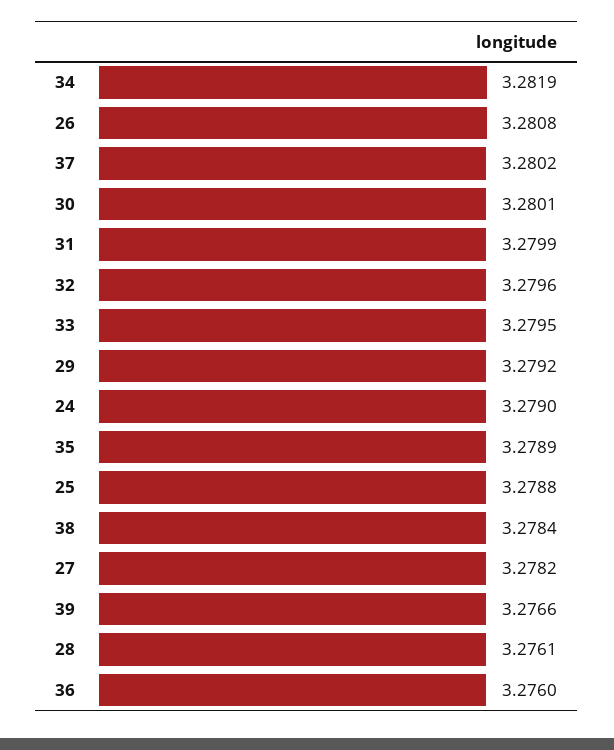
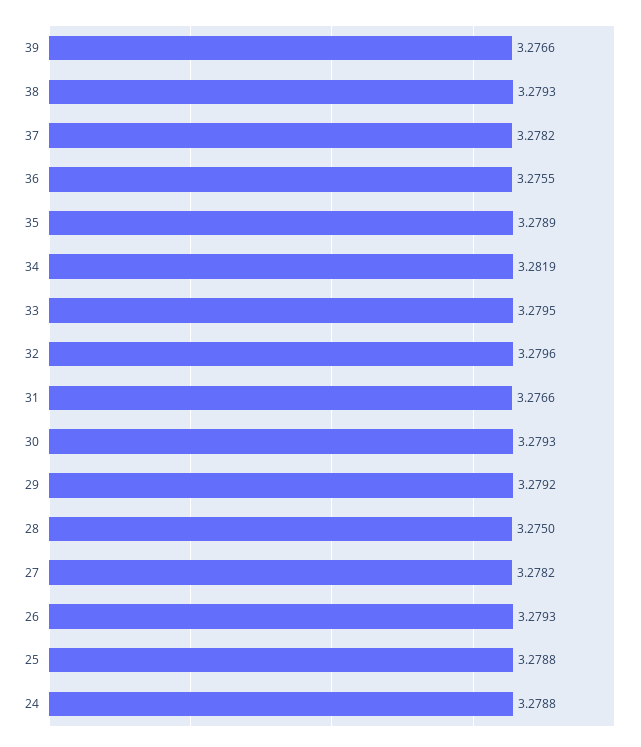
  {
    "34": 3.2819,
-   "26": 3.2808,
+   "26": 3.2793,
-   "37": 3.2802,
+   "37": 3.2782,
-   "30": 3.2801,
+   "30": 3.2793,
-   "31": 3.2799,
+   "31": 3.2766,
    "32": 3.2796,
    "33": 3.2795,
    "29": 3.2792,
-   "24": 3.279,
+   "24": 3.2788,
    "35": 3.2789,
    "25": 3.2788,
-   "38": 3.2784,
+   "38": 3.2793,
    "27": 3.2782,
    "39": 3.2766,
-   "28": 3.2761,
+   "28": 3.275,
-   "36": 3.276
+   "36": 3.2755
  }

